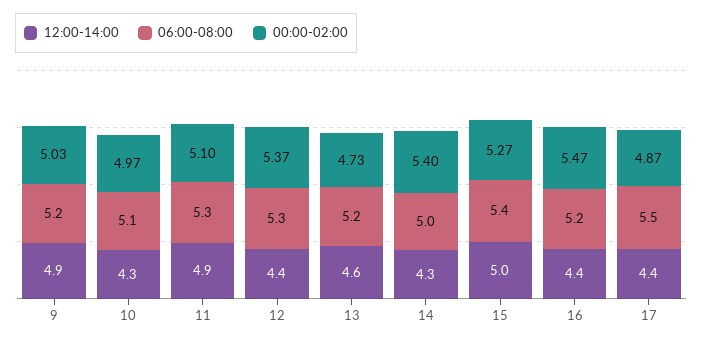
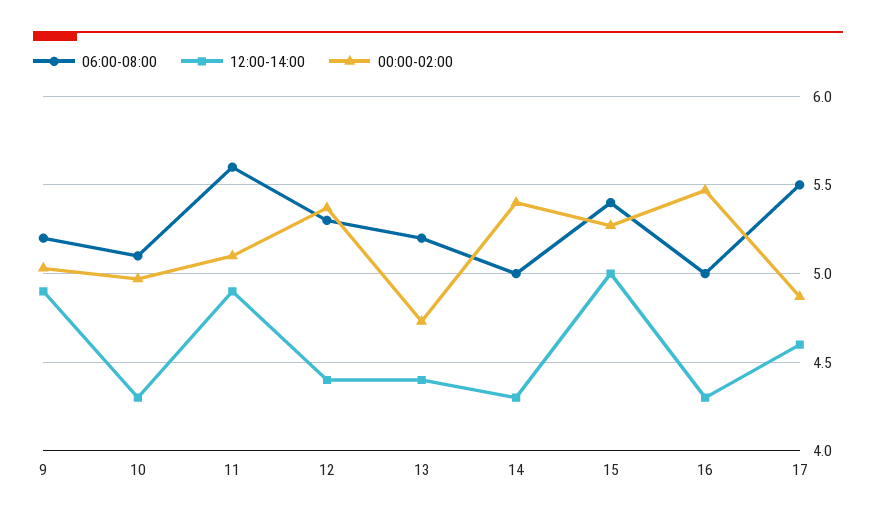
  {
    "12:00-14:00": {
      "9": 4.9,
      "10": 4.3,
      "11": 4.9,
      "12": 4.4,
-     "13": 4.6,
+     "13": 4.4,
      "14": 4.3,
      "15": 5,
-     "16": 4.4,
+     "16": 4.3,
-     "17": 4.4
+     "17": 4.6
    },
    "06:00-08:00": {
      "9": 5.2,
      "10": 5.1,
-     "11": 5.3,
+     "11": 5.6,
      "12": 5.3,
      "13": 5.2,
      "14": 5,
      "15": 5.4,
-     "16": 5.2,
+     "16": 5,
      "17": 5.5
    },
    "00:00-02:00": {
      "9": 5.03,
      "10": 4.97,
      "11": 5.1,
      "12": 5.37,
      "13": 4.73,
      "14": 5.4,
      "15": 5.27,
      "16": 5.47,
      "17": 4.87
    }
  }

